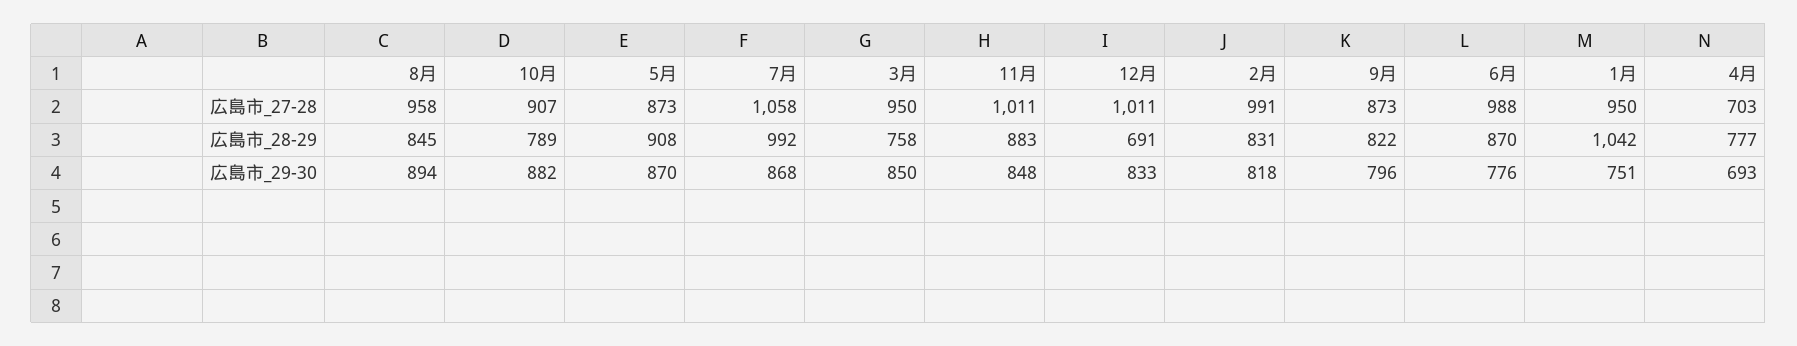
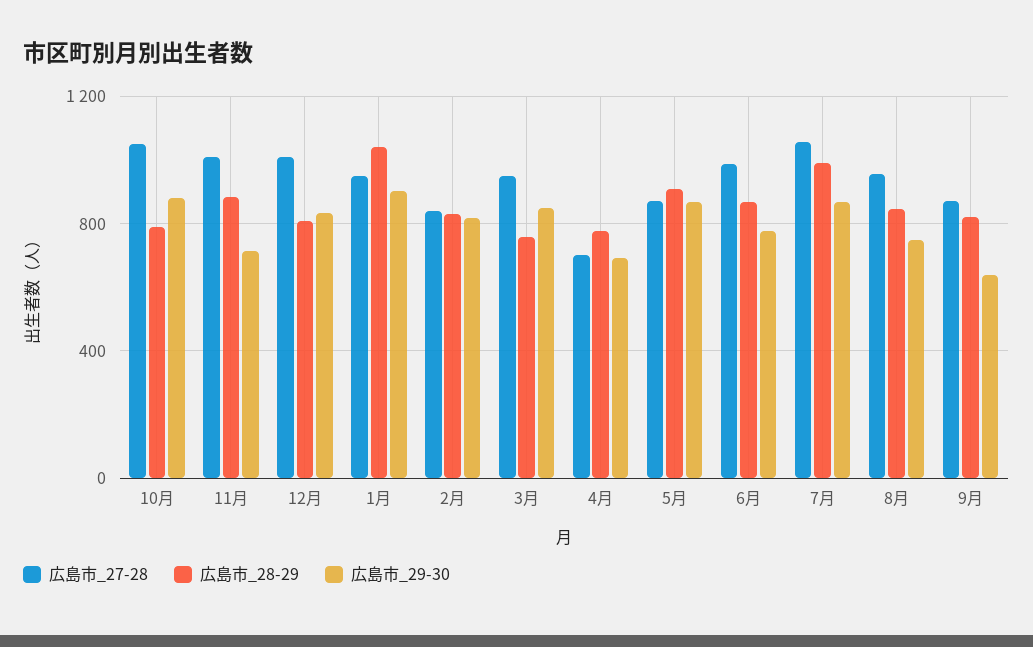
  {
    "広島市_27-28": {
      "8月": 958,
-     "10月": 907,
+     "10月": 1050,
      "5月": 873,
      "7月": 1058,
      "3月": 950,
      "11月": 1011,
      "12月": 1011,
-     "2月": 991,
+     "2月": 850,
      "9月": 873,
      "6月": 988,
      "1月": 950,
      "4月": 703
    },
    "広島市_28-29": {
      "8月": 845,
      "10月": 789,
      "5月": 908,
      "7月": 992,
      "3月": 758,
      "11月": 883,
-     "12月": 691,
+     "12月": 800,
      "2月": 831,
      "9月": 822,
      "6月": 870,
      "1月": 1042,
      "4月": 777
    },
    "広島市_29-30": {
-     "8月": 894,
+     "8月": 750,
      "10月": 882,
      "5月": 870,
      "7月": 868,
      "3月": 850,
-     "11月": 848,
+     "11月": 700,
      "12月": 833,
      "2月": 818,
-     "9月": 796,
+     "9月": 650,
      "6月": 776,
-     "1月": 751,
+     "1月": 900,
      "4月": 693
    }
  }

